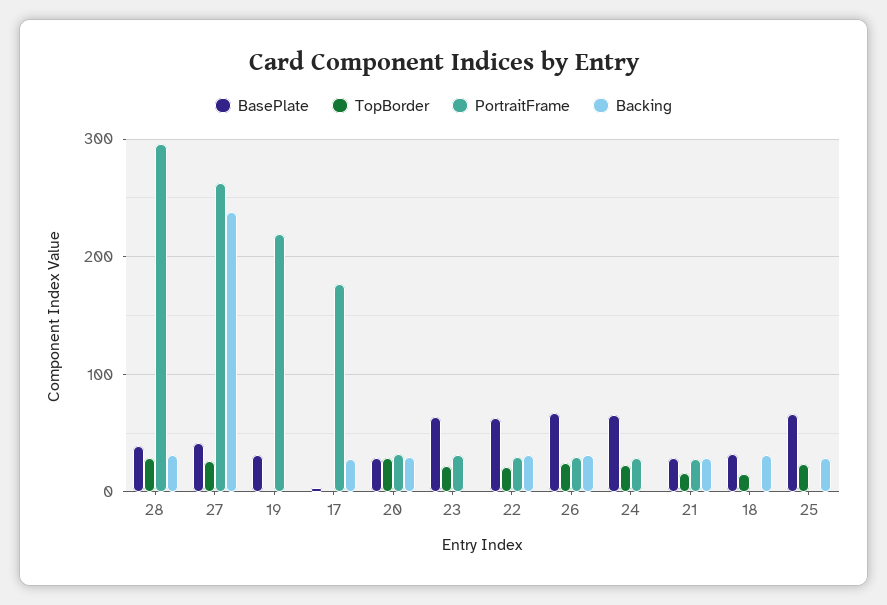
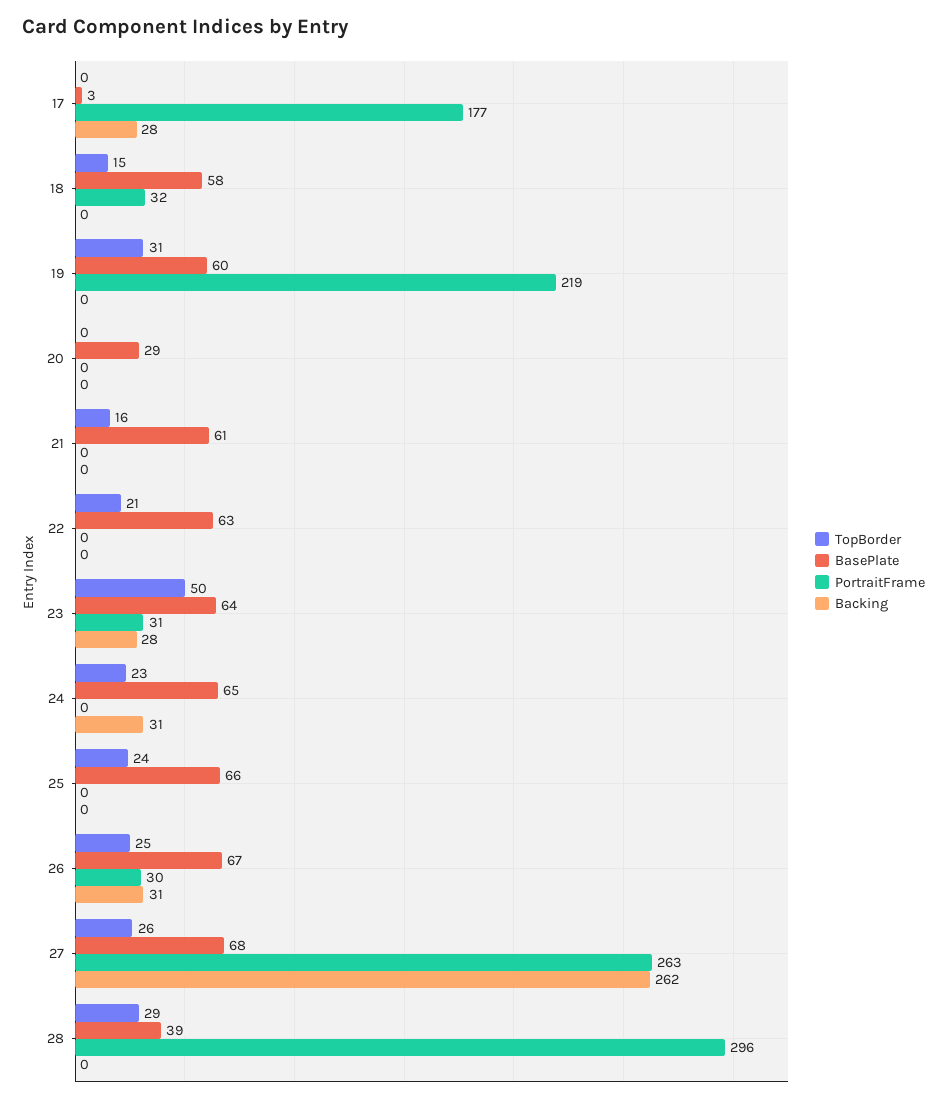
  {
    "BasePlate": {
      "28": 39,
-     "27": 40,
+     "27": 68,
-     "19": 30,
+     "19": 60,
      "17": 3,
      "20": 29,
      "23": 64,
      "22": 63,
      "26": 67,
      "24": 65,
-     "21": 30,
+     "21": 61,
-     "18": 30,
+     "18": 58,
      "25": 66
    },
    "TopBorder": {
      "28": 29,
      "27": 26,
-     "19": 0,
+     "19": 31,
      "17": 0,
-     "20": 30,
+     "20": 0,
-     "23": 20,
+     "23": 50,
      "22": 21,
      "26": 25,
      "24": 23,
      "21": 16,
      "18": 15,
      "25": 24
    },
    "PortraitFrame": {
      "28": 296,
      "27": 263,
      "19": 219,
      "17": 177,
-     "20": 30,
+     "20": 0,
      "23": 31,
-     "22": 30,
+     "22": 0,
      "26": 30,
-     "24": 30,
+     "24": 0,
-     "21": 30,
+     "21": 0,
-     "18": 0,
+     "18": 32,
      "25": 0
    },
    "Backing": {
-     "28": 30,
+     "28": 0,
-     "27": 240,
+     "27": 262,
      "19": 0,
      "17": 28,
-     "20": 30,
+     "20": 0,
-     "23": 0,
+     "23": 28,
-     "22": 30,
+     "22": 0,
      "26": 31,
-     "24": 0,
+     "24": 31,
-     "21": 30,
+     "21": 0,
-     "18": 30,
+     "18": 0,
-     "25": 30
+     "25": 0
    }
  }

